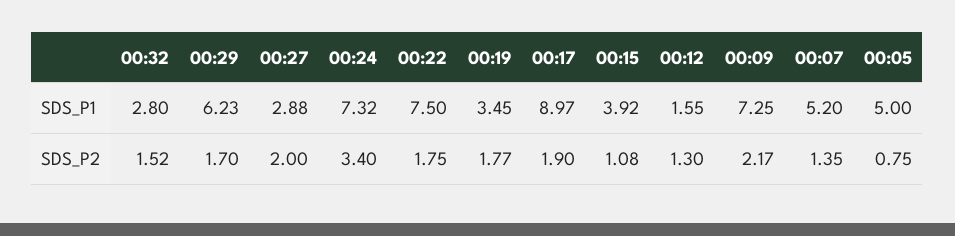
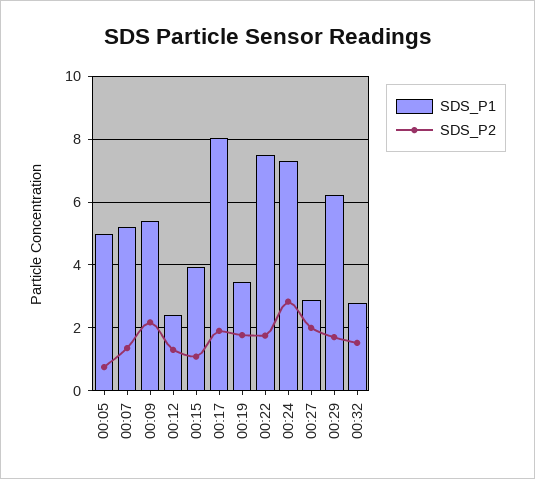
  {
    "SDS_P1": {
      "00:32": 2.8,
      "00:29": 6.23,
      "00:27": 2.88,
      "00:24": 7.32,
      "00:22": 7.5,
      "00:19": 3.45,
-     "00:17": 8.97,
+     "00:17": 8,
      "00:15": 3.92,
-     "00:12": 1.55,
+     "00:12": 2.4,
-     "00:09": 7.25,
+     "00:09": 5.4,
      "00:07": 5.2,
      "00:05": 5
    },
    "SDS_P2": {
      "00:32": 1.52,
      "00:29": 1.7,
      "00:27": 2,
-     "00:24": 3.4,
+     "00:24": 2.8,
      "00:22": 1.75,
      "00:19": 1.77,
      "00:17": 1.9,
      "00:15": 1.08,
      "00:12": 1.3,
      "00:09": 2.17,
      "00:07": 1.35,
      "00:05": 0.75
    }
  }

